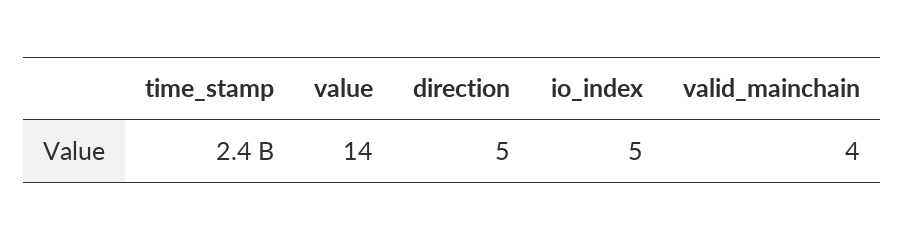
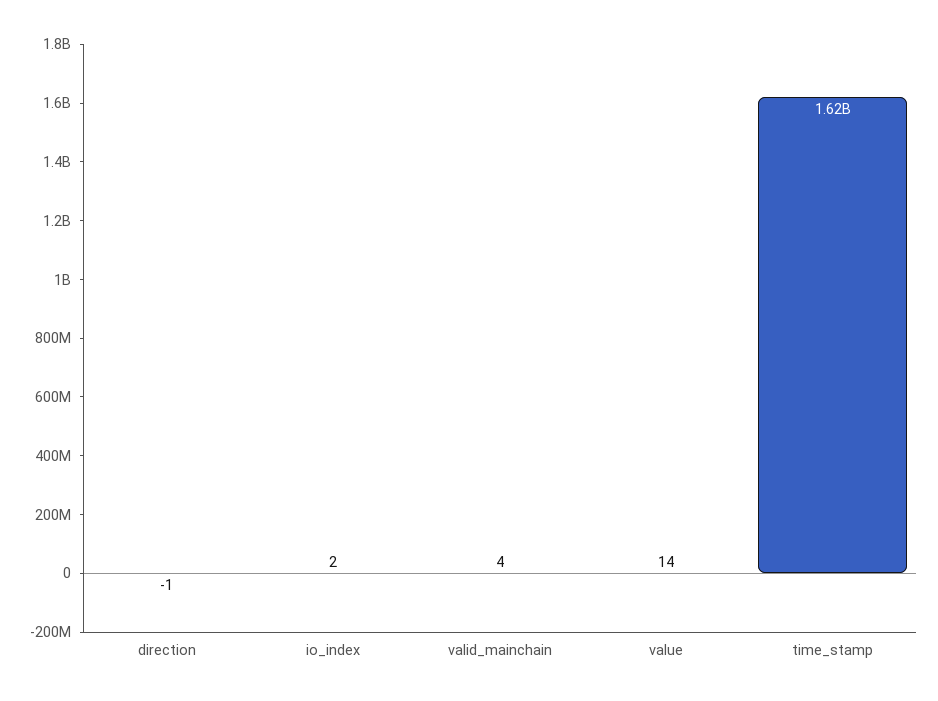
  {
-   "time_stamp": 2400000000,
+   "time_stamp": 1620000000,
    "value": 14,
-   "direction": 5,
+   "direction": -1,
-   "io_index": 5,
+   "io_index": 2,
    "valid_mainchain": 4
  }

